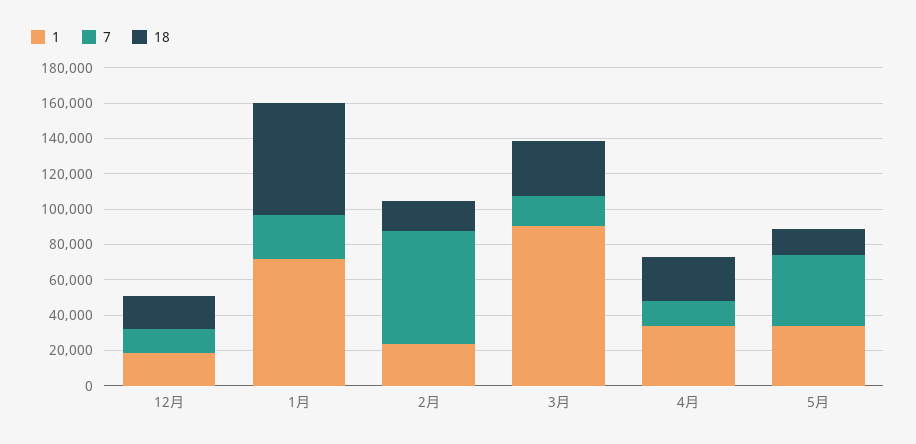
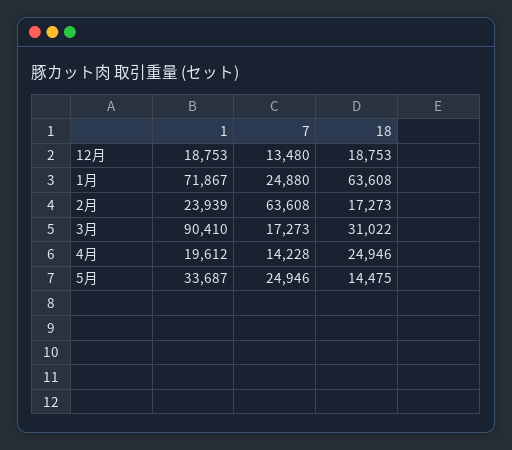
  {
    "1": {
      "12月": 18753,
      "1月": 71867,
      "2月": 23939,
      "3月": 90410,
-     "4月": 35000,
+     "4月": 19612,
      "5月": 33687
    },
    "7": {
      "12月": 13480,
      "1月": 24880,
      "2月": 63608,
      "3月": 17273,
      "4月": 14228,
-     "5月": 40000
+     "5月": 24946
    },
    "18": {
      "12月": 18753,
      "1月": 63608,
      "2月": 17273,
      "3月": 31022,
      "4月": 24946,
      "5月": 14475
    }
  }

